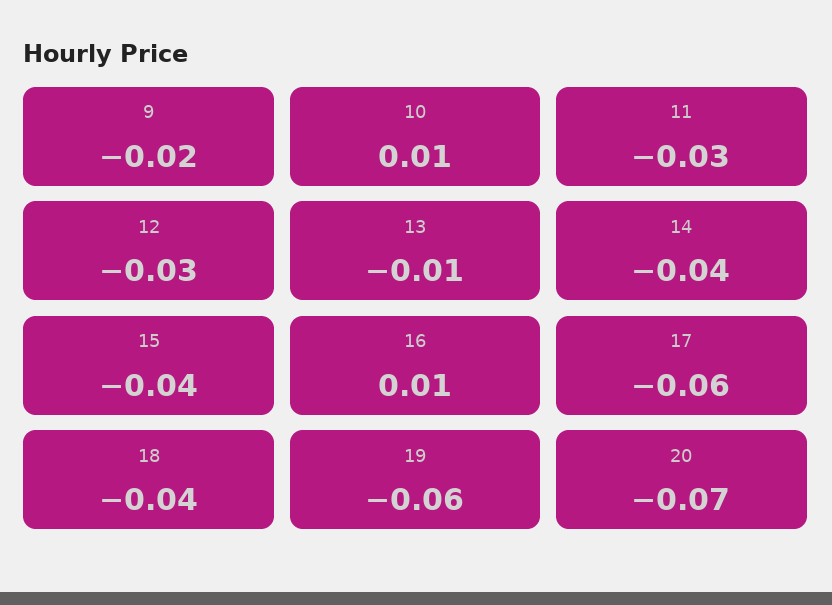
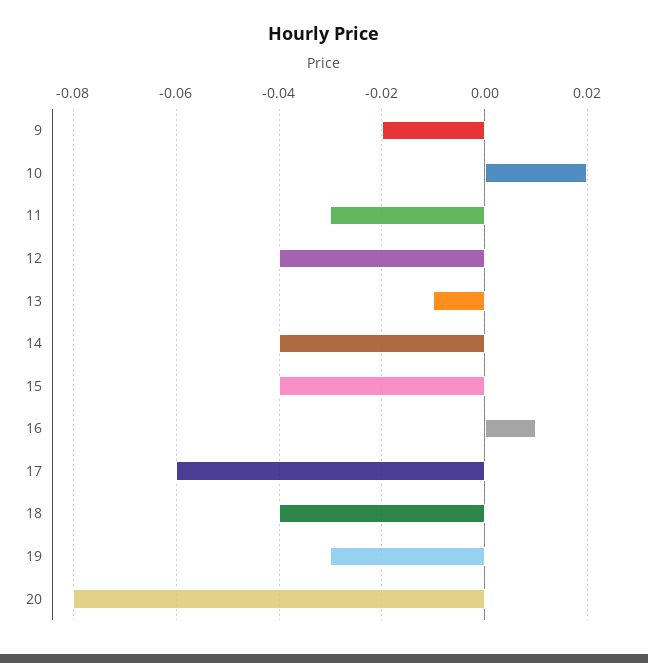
  {
    "9": -0.02,
-   "10": 0.01,
+   "10": 0.02,
    "11": -0.03,
-   "12": -0.03,
+   "12": -0.04,
    "13": -0.01,
    "14": -0.04,
    "15": -0.04,
    "16": 0.01,
    "17": -0.06,
    "18": -0.04,
-   "19": -0.06,
+   "19": -0.03,
-   "20": -0.07
+   "20": -0.08
  }

